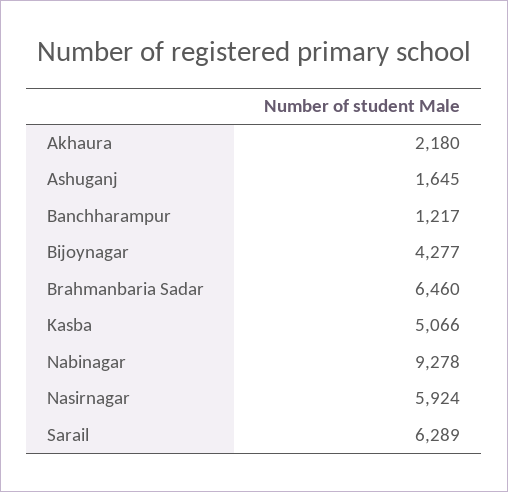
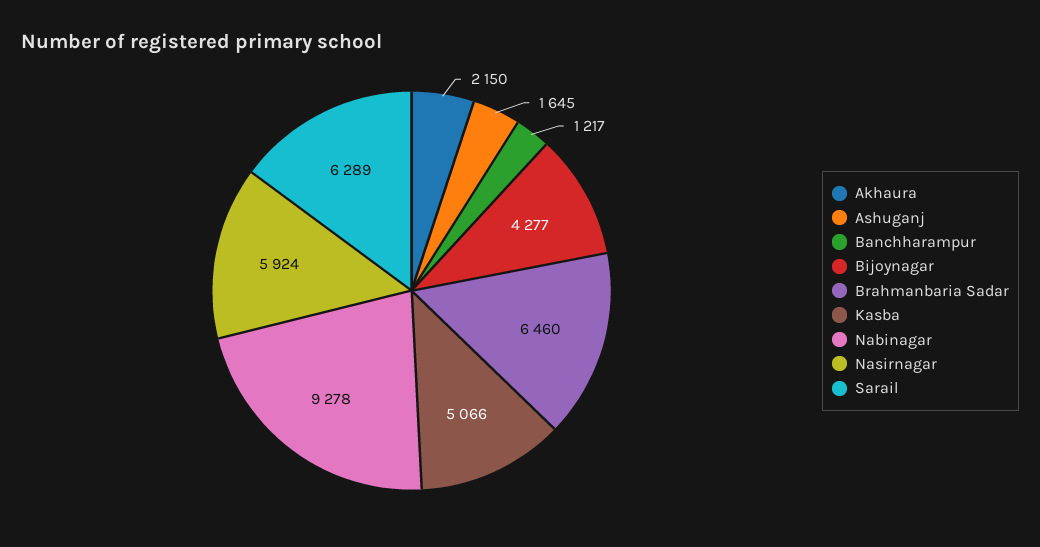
  {
-   "Akhaura": 2180,
+   "Akhaura": 2150,
    "Ashuganj": 1645,
    "Banchharampur": 1217,
    "Bijoynagar": 4277,
    "Brahmanbaria Sadar": 6460,
    "Kasba": 5066,
    "Nabinagar": 9278,
    "Nasirnagar": 5924,
    "Sarail": 6289
  }

